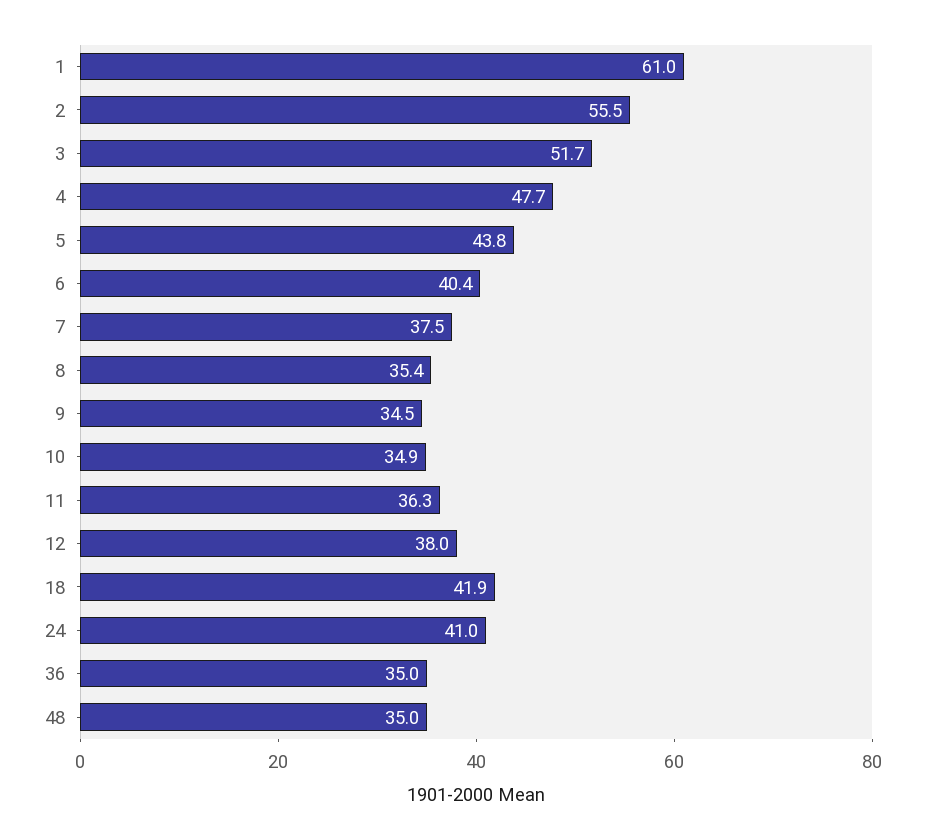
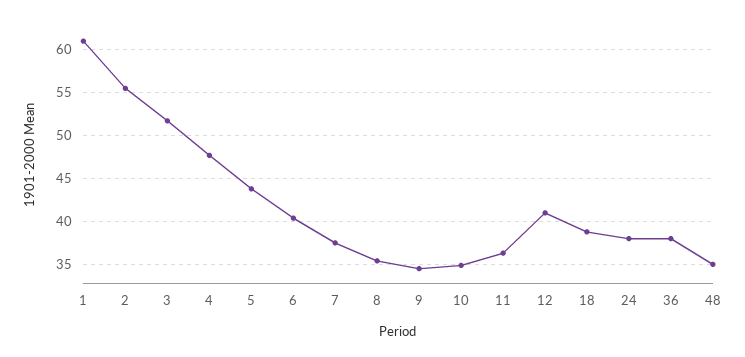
  {
    "1": 61,
    "2": 55.5,
    "3": 51.7,
    "4": 47.7,
    "5": 43.8,
    "6": 40.4,
    "7": 37.5,
    "8": 35.4,
    "9": 34.5,
    "10": 34.9,
    "11": 36.3,
-   "12": 38,
+   "12": 41,
-   "18": 41.9,
+   "18": 39,
-   "24": 41,
+   "24": 38,
-   "36": 35,
+   "36": 38,
    "48": 35
  }

